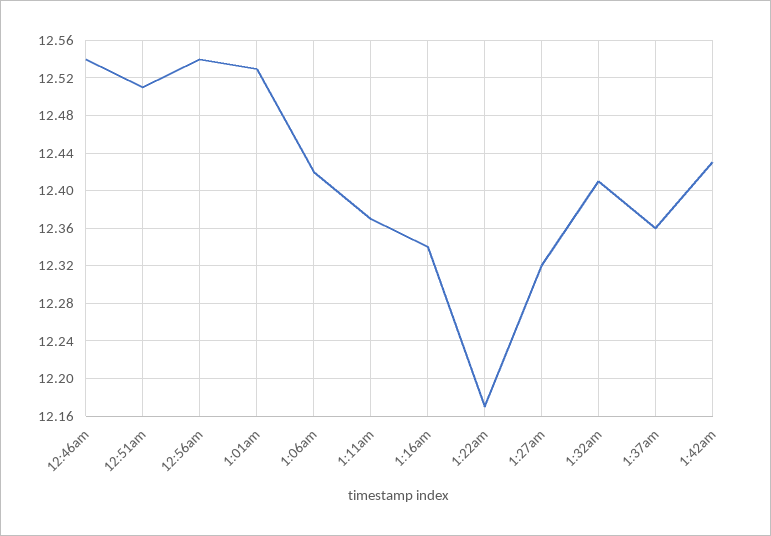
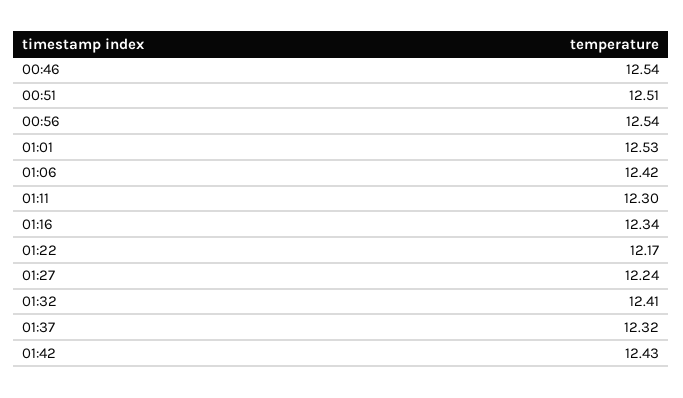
  {
    "12:46am": 12.54,
    "12:51am": 12.51,
    "12:56am": 12.54,
    "1:01am": 12.53,
    "1:06am": 12.42,
-   "1:11am": 12.37,
+   "1:11am": 12.3,
    "1:16am": 12.34,
    "1:22am": 12.17,
-   "1:27am": 12.32,
+   "1:27am": 12.24,
    "1:32am": 12.41,
-   "1:37am": 12.36,
+   "1:37am": 12.32,
    "1:42am": 12.43
  }

